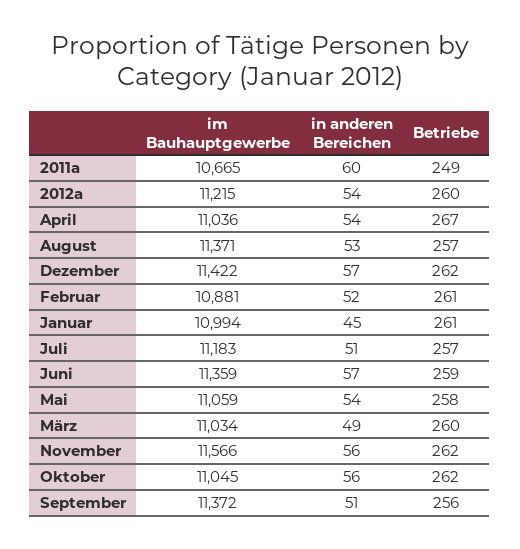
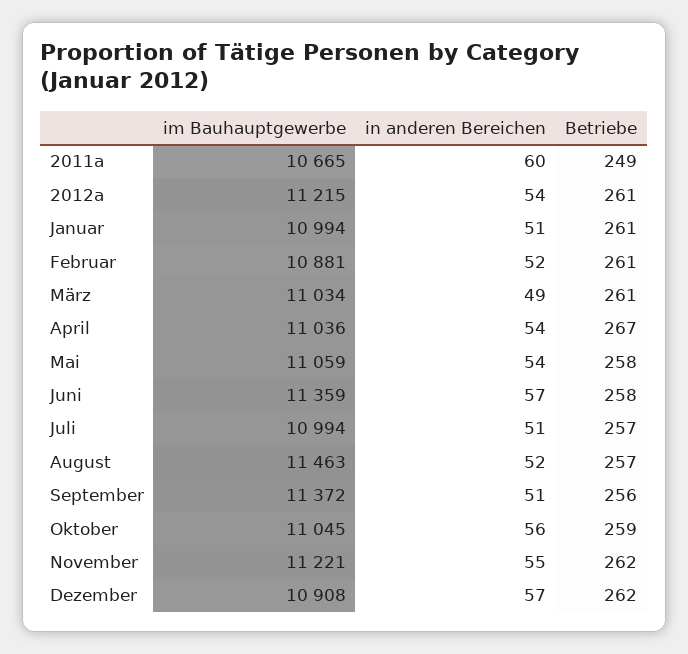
  {
    "im Bauhauptgewerbe": {
      "2011a": 10665,
      "2012a": 11215,
      "April": 11036,
-     "August": 11371,
+     "August": 11463,
-     "Dezember": 11422,
+     "Dezember": 10908,
      "Februar": 10881,
      "Januar": 10994,
-     "Juli": 11183,
+     "Juli": 10994,
      "Juni": 11359,
      "Mai": 11059,
      "März": 11034,
-     "November": 11566,
+     "November": 11221,
      "Oktober": 11045,
      "September": 11372
    },
    "in anderen Bereichen": {
      "2011a": 60,
      "2012a": 54,
      "April": 54,
-     "August": 53,
+     "August": 52,
      "Dezember": 57,
      "Februar": 52,
-     "Januar": 45,
+     "Januar": 51,
      "Juli": 51,
      "Juni": 57,
      "Mai": 54,
      "März": 49,
-     "November": 56,
+     "November": 55,
      "Oktober": 56,
      "September": 51
    },
    "Betriebe": {
      "2011a": 249,
-     "2012a": 260,
+     "2012a": 261,
      "April": 267,
      "August": 257,
      "Dezember": 262,
      "Februar": 261,
      "Januar": 261,
      "Juli": 257,
-     "Juni": 259,
+     "Juni": 258,
      "Mai": 258,
-     "März": 260,
+     "März": 261,
      "November": 262,
-     "Oktober": 262,
+     "Oktober": 259,
      "September": 256
    }
  }

